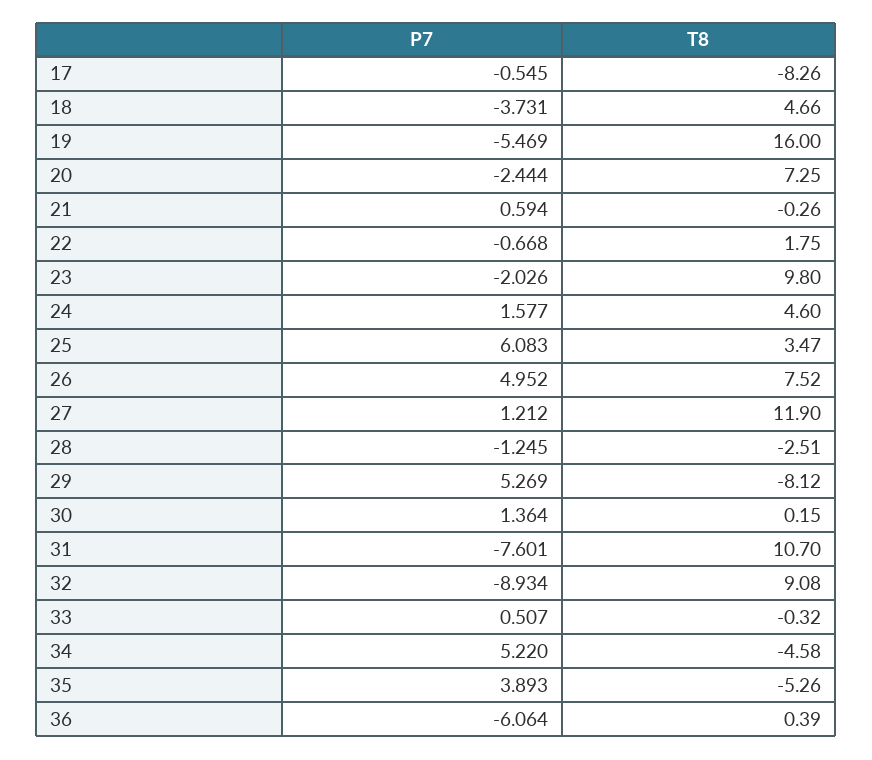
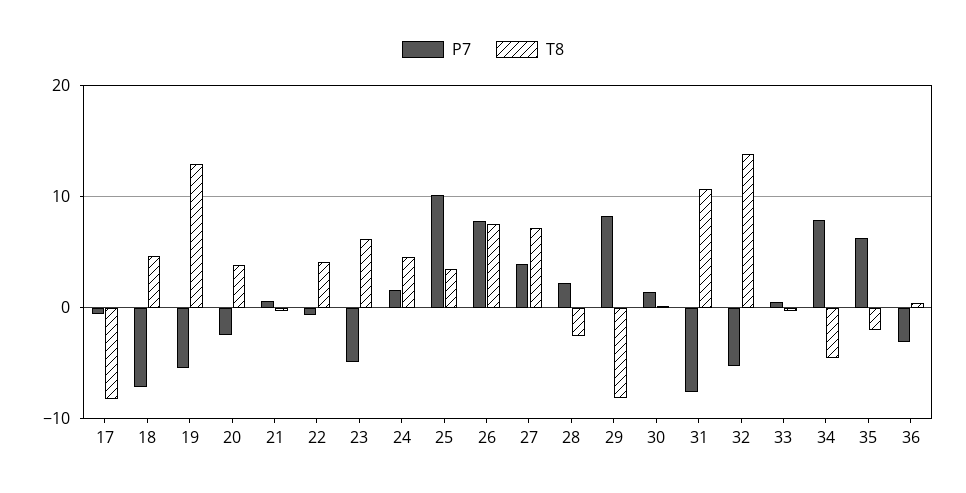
  {
    "P7": {
      "17": -0.545,
-     "18": -3.731,
+     "18": -7,
      "19": -5.469,
      "20": -2.444,
      "21": 0.594,
      "22": -0.668,
-     "23": -2.026,
+     "23": -5,
      "24": 1.577,
-     "25": 6.083,
+     "25": 10,
-     "26": 4.952,
+     "26": 8,
-     "27": 1.212,
+     "27": 4,
-     "28": -1.245,
+     "28": 2,
-     "29": 5.269,
+     "29": 8,
      "30": 1.364,
      "31": -7.601,
-     "32": -8.934,
+     "32": -5,
      "33": 0.507,
-     "34": 5.22,
+     "34": 8,
-     "35": 3.893,
+     "35": 6,
-     "36": -6.064
+     "36": -3
    },
    "T8": {
      "17": -8.26,
      "18": 4.66,
-     "19": 16,
+     "19": 13,
-     "20": 7.25,
+     "20": 4,
      "21": -0.26,
-     "22": 1.75,
+     "22": 4,
-     "23": 9.8,
+     "23": 6,
      "24": 4.6,
      "25": 3.47,
      "26": 7.52,
-     "27": 11.9,
+     "27": 7,
      "28": -2.51,
      "29": -8.12,
      "30": 0.15,
      "31": 10.7,
-     "32": 9.08,
+     "32": 14,
      "33": -0.32,
      "34": -4.58,
-     "35": -5.26,
+     "35": -2,
      "36": 0.39
    }
  }

